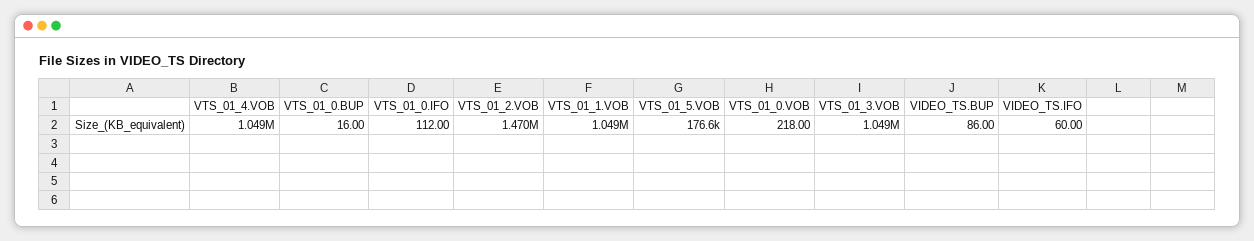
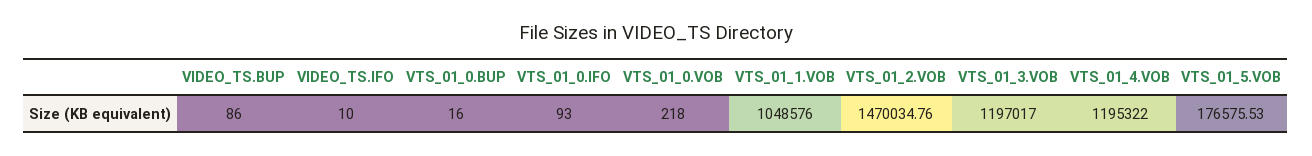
  {
-   "VTS_01_4.VOB": 1049000,
+   "VTS_01_4.VOB": 1195322,
    "VTS_01_0.BUP": 16,
-   "VTS_01_0.IFO": 112,
+   "VTS_01_0.IFO": 93,
    "VTS_01_2.VOB": 1470034.76,
    "VTS_01_1.VOB": 1048576,
    "VTS_01_5.VOB": 176575.53,
    "VTS_01_0.VOB": 218,
-   "VTS_01_3.VOB": 1049000,
+   "VTS_01_3.VOB": 1197017,
    "VIDEO_TS.BUP": 86,
-   "VIDEO_TS.IFO": 60
+   "VIDEO_TS.IFO": 10
  }

